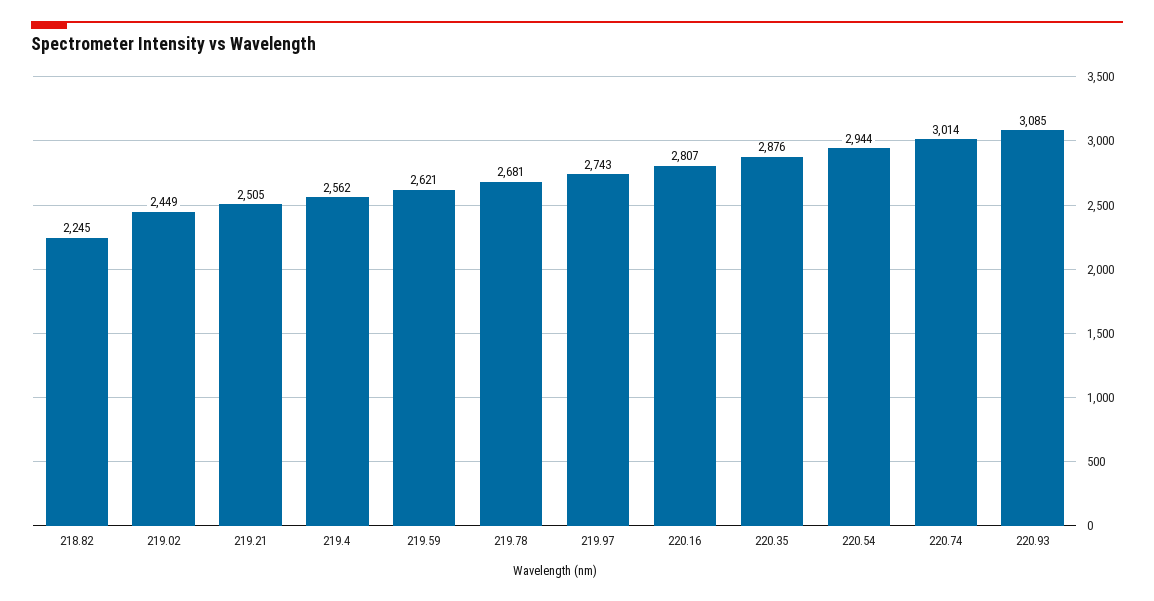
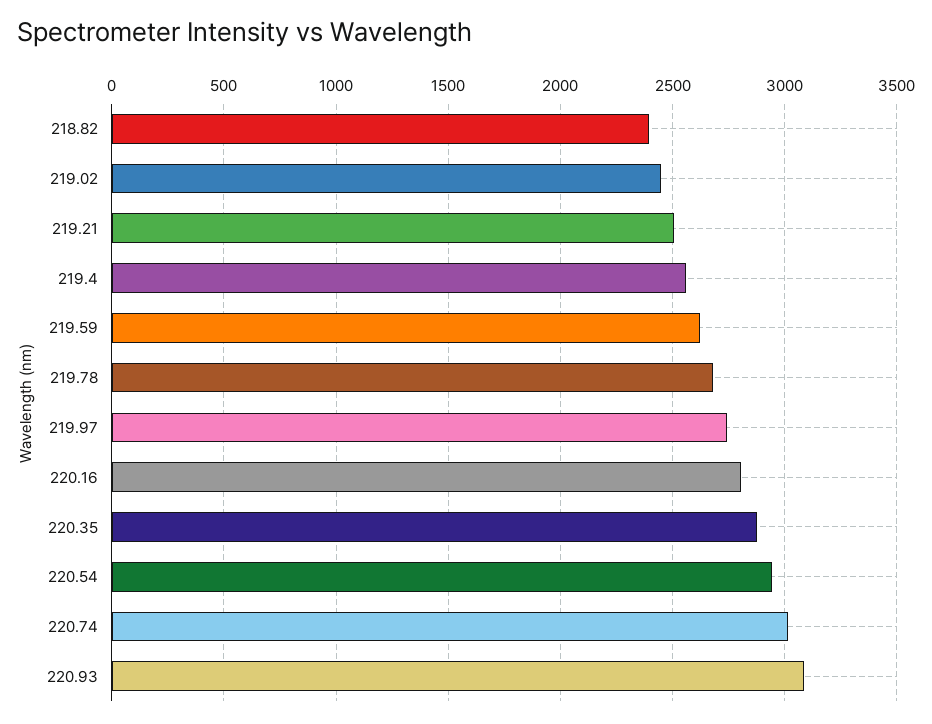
  {
-   "218.82": 2245,
+   "218.82": 2400,
    "219.02": 2449,
    "219.21": 2505,
    "219.4": 2562,
    "219.59": 2621,
    "219.78": 2681,
    "219.97": 2743,
    "220.16": 2807,
    "220.35": 2876,
    "220.54": 2944,
    "220.74": 3014,
    "220.93": 3085
  }

